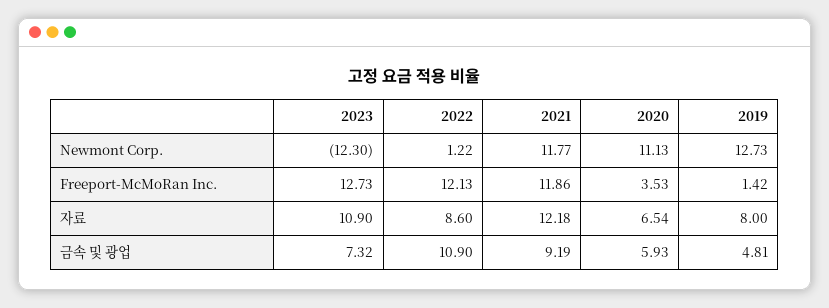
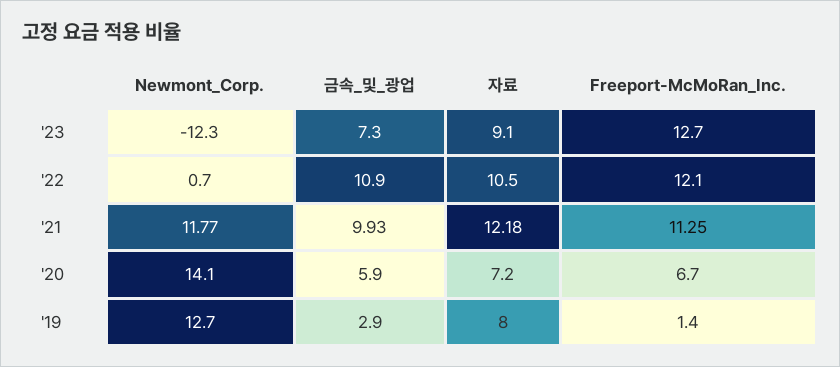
  {
    "2023": {
      "Newmont Corp.": -12.3,
      "Freeport-McMoRan Inc.": 12.73,
-     "자료": 10.9,
+     "자료": 9.1,
      "금속 및 광업": 7.32
    },
    "2022": {
-     "Newmont Corp.": 1.22,
+     "Newmont Corp.": 0.7,
      "Freeport-McMoRan Inc.": 12.13,
-     "자료": 8.6,
+     "자료": 10.5,
      "금속 및 광업": 10.9
    },
    "2021": {
      "Newmont Corp.": 11.77,
-     "Freeport-McMoRan Inc.": 11.86,
+     "Freeport-McMoRan Inc.": 11.25,
      "자료": 12.18,
-     "금속 및 광업": 9.19
+     "금속 및 광업": 9.93
    },
    "2020": {
-     "Newmont Corp.": 11.13,
+     "Newmont Corp.": 14.1,
-     "Freeport-McMoRan Inc.": 3.53,
+     "Freeport-McMoRan Inc.": 6.7,
-     "자료": 6.54,
+     "자료": 7.2,
      "금속 및 광업": 5.93
    },
    "2019": {
      "Newmont Corp.": 12.73,
      "Freeport-McMoRan Inc.": 1.42,
      "자료": 8,
-     "금속 및 광업": 4.81
+     "금속 및 광업": 2.9
    }
  }

